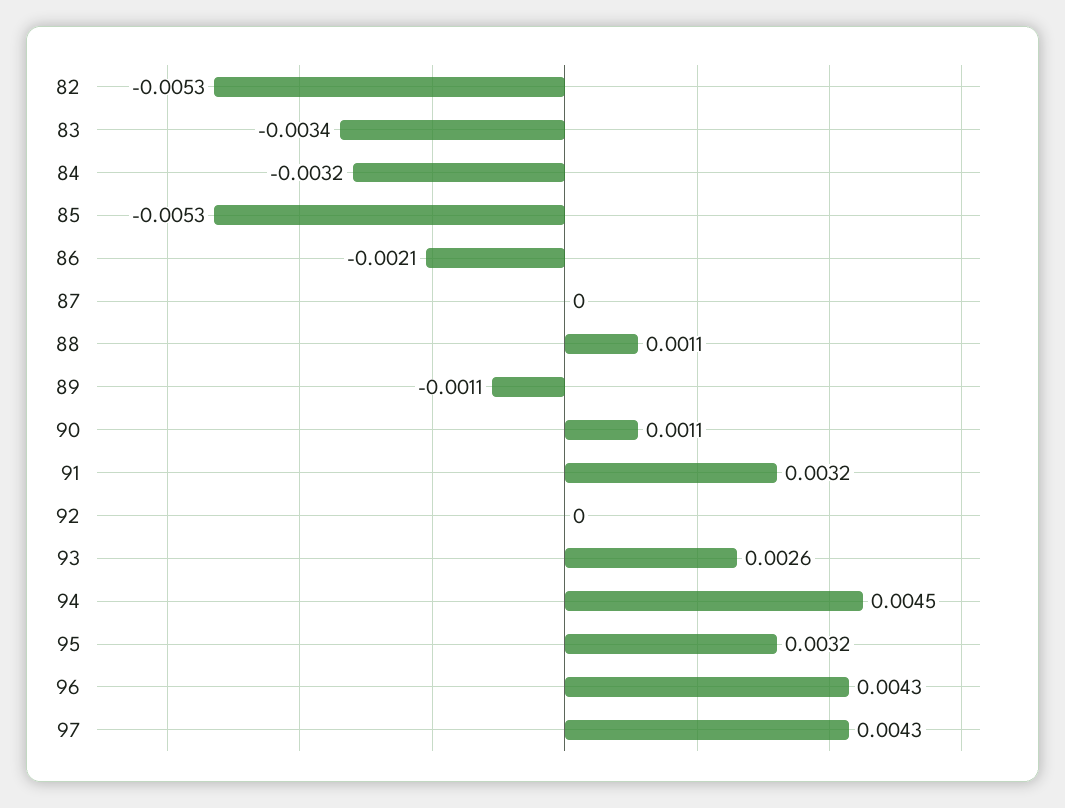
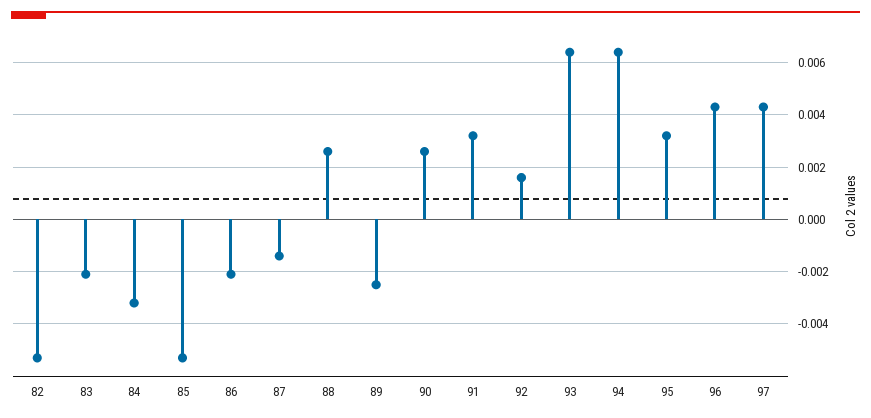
  {
    "82": -0.0053,
-   "83": -0.0034,
+   "83": -0.002,
    "84": -0.0032,
    "85": -0.0053,
    "86": -0.0021,
-   "87": 0,
+   "87": -0.0015,
-   "88": 0.0011,
+   "88": 0.0025,
-   "89": -0.0011,
+   "89": -0.0025,
-   "90": 0.0011,
+   "90": 0.0025,
    "91": 0.0032,
-   "92": 0,
+   "92": 0.0015,
-   "93": 0.0026,
+   "93": 0.0065,
-   "94": 0.0045,
+   "94": 0.0065,
    "95": 0.0032,
    "96": 0.0043,
    "97": 0.0043
  }

